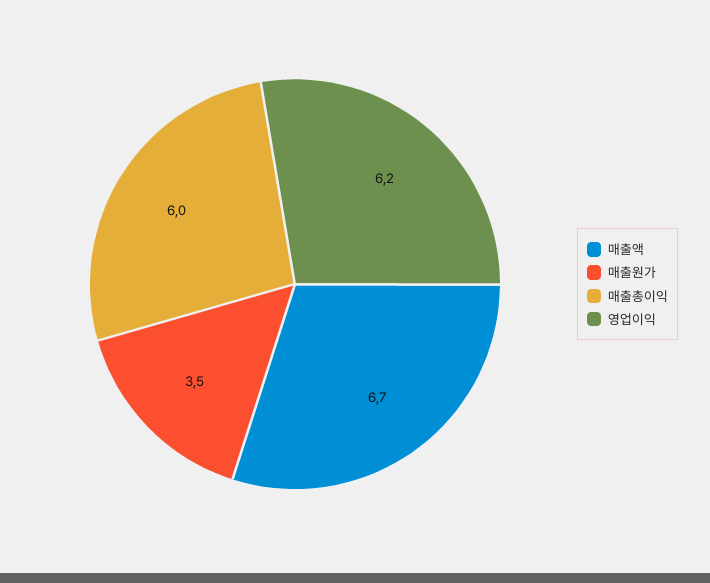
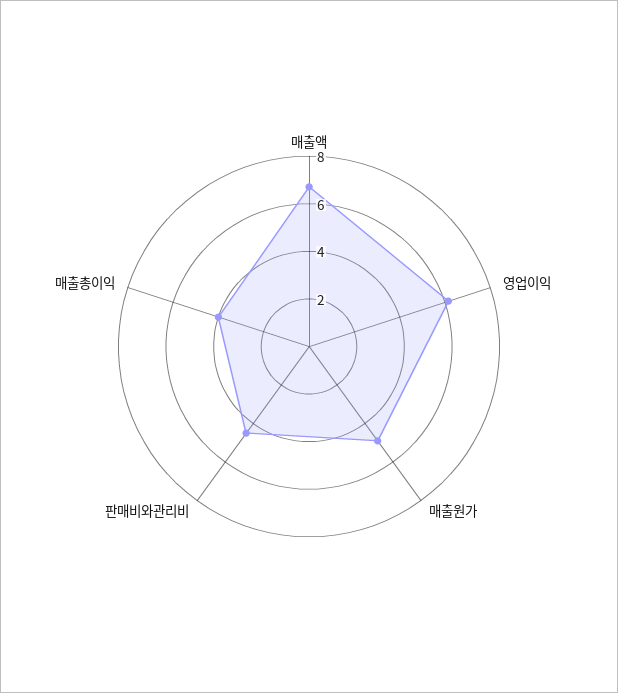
  {
    "매출액": 6.7,
-   "매출원가": 3.5,
+   "매출원가": 5,
-   "매출총이익": 6,
+   "매출총이익": 4,
-   "영업이익": 6.2
+   "영업이익": 6.2,
+   "판매비와관리비": 4.5
  }

